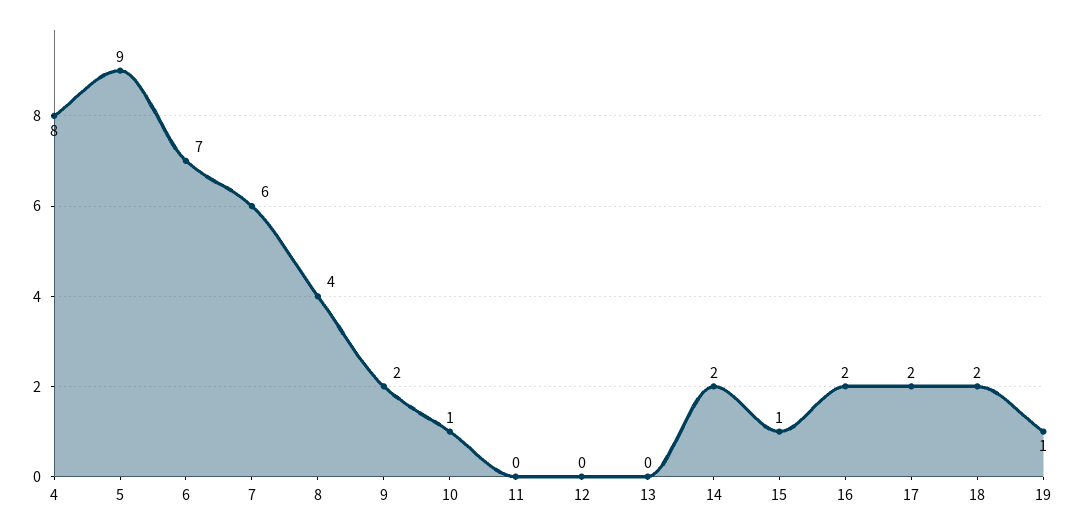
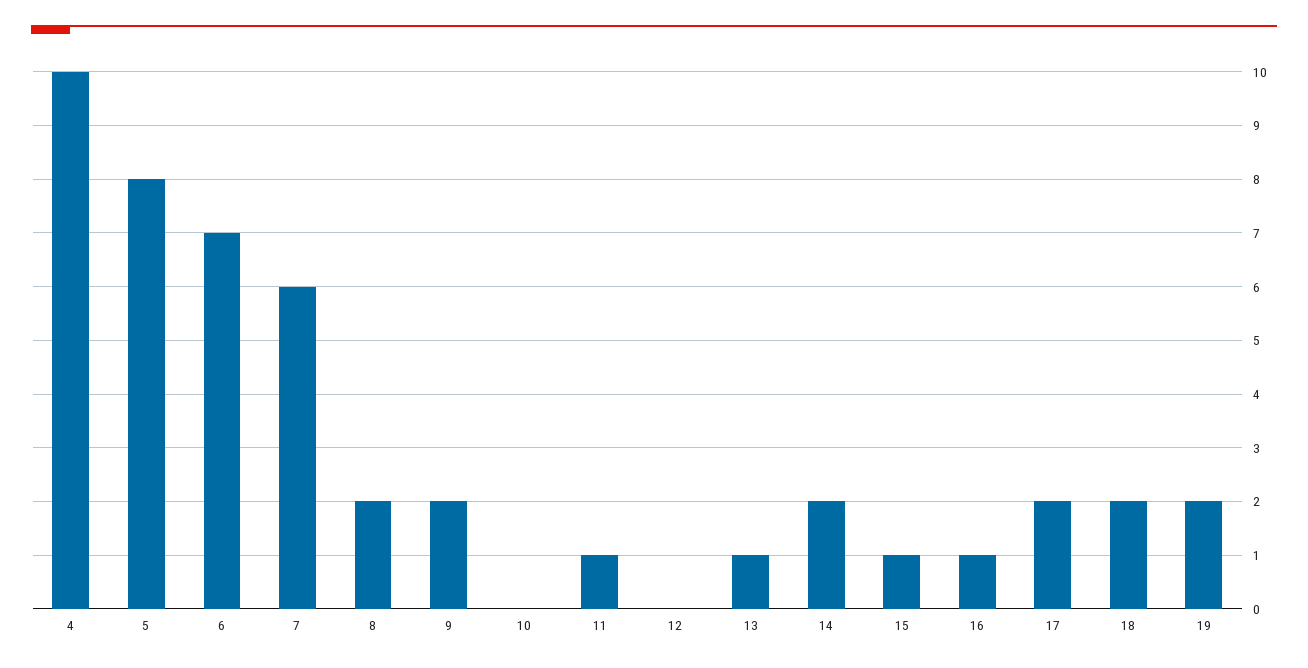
  {
-   "4": 8,
+   "4": 10,
-   "5": 9,
+   "5": 8,
    "6": 7,
    "7": 6,
-   "8": 4,
+   "8": 2,
    "9": 2,
-   "10": 1,
+   "10": 0,
-   "11": 0,
+   "11": 1,
    "12": 0,
-   "13": 0,
+   "13": 1,
    "14": 2,
    "15": 1,
-   "16": 2,
+   "16": 1,
    "17": 2,
    "18": 2,
-   "19": 1
+   "19": 2
  }

